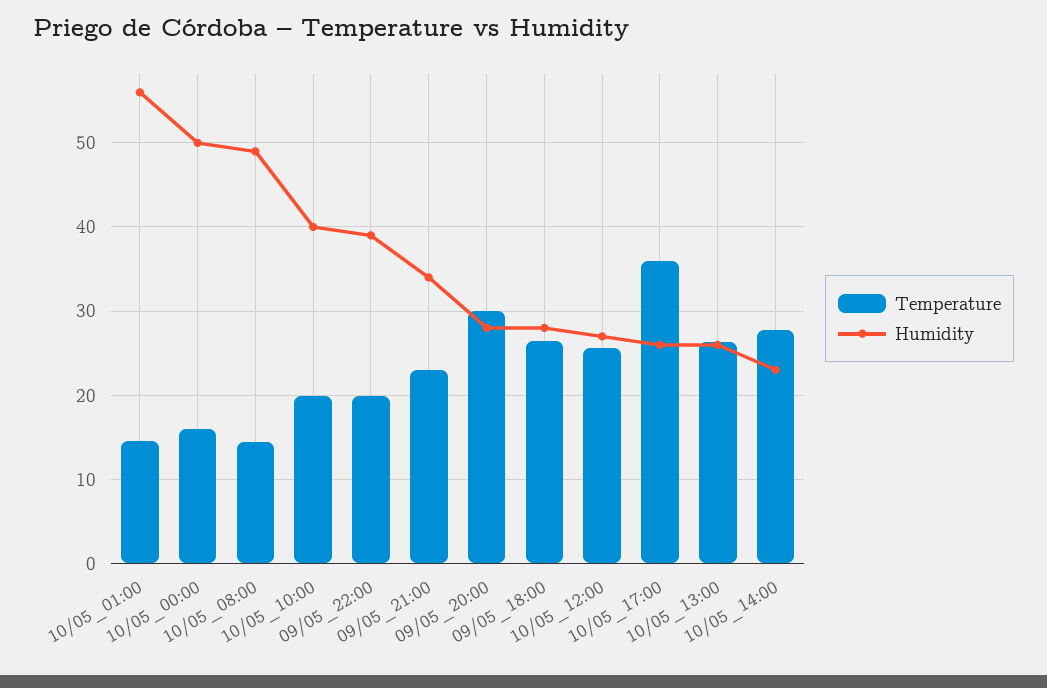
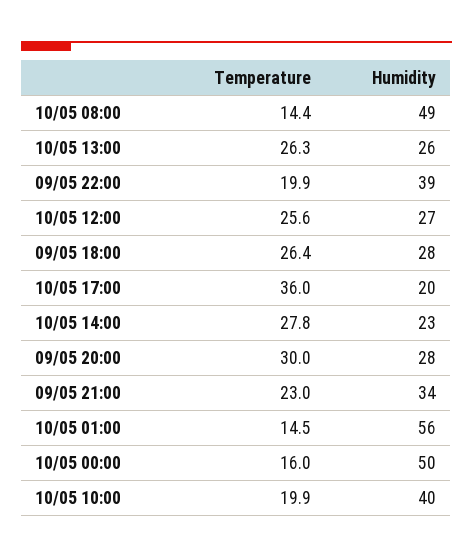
  {
    "Temperature": {
      "10/05_01:00": 14.5,
      "10/05_00:00": 16,
      "10/05_08:00": 14.4,
      "10/05_10:00": 19.9,
      "09/05_22:00": 19.9,
      "09/05_21:00": 23,
      "09/05_20:00": 30,
      "09/05_18:00": 26.4,
      "10/05_12:00": 25.6,
      "10/05_17:00": 36,
      "10/05_13:00": 26.3,
      "10/05_14:00": 27.8
    },
    "Humidity": {
      "10/05_01:00": 56,
      "10/05_00:00": 50,
      "10/05_08:00": 49,
      "10/05_10:00": 40,
      "09/05_22:00": 39,
      "09/05_21:00": 34,
      "09/05_20:00": 28,
      "09/05_18:00": 28,
      "10/05_12:00": 27,
-     "10/05_17:00": 26,
+     "10/05_17:00": 20,
      "10/05_13:00": 26,
      "10/05_14:00": 23
    }
  }

